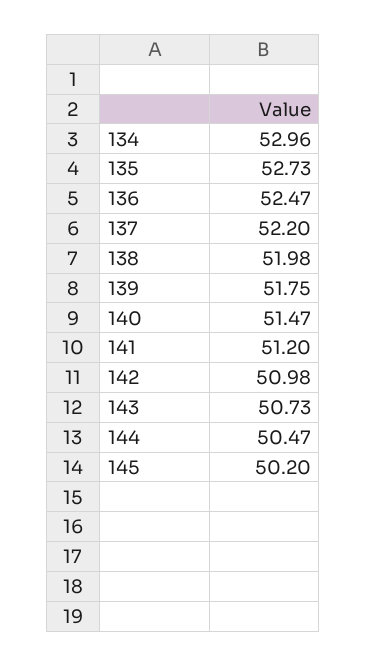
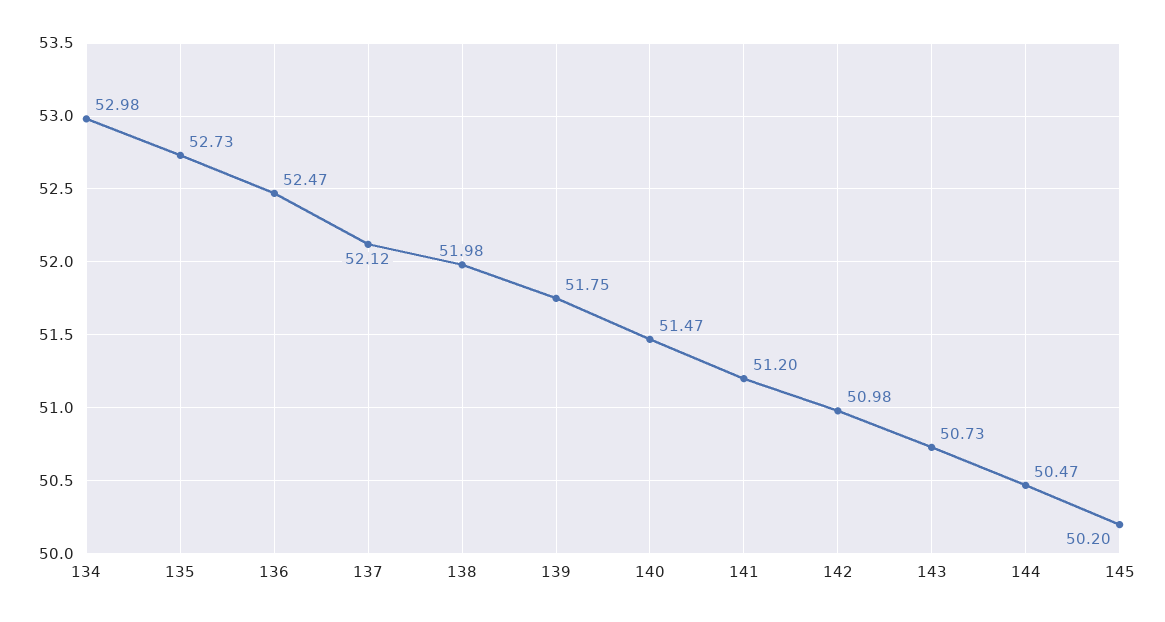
  {
-   "134": 52.96,
+   "134": 52.98,
    "135": 52.73,
    "136": 52.47,
-   "137": 52.2,
+   "137": 52.12,
    "138": 51.98,
    "139": 51.75,
    "140": 51.47,
    "141": 51.2,
    "142": 50.98,
    "143": 50.73,
    "144": 50.47,
    "145": 50.2
  }

